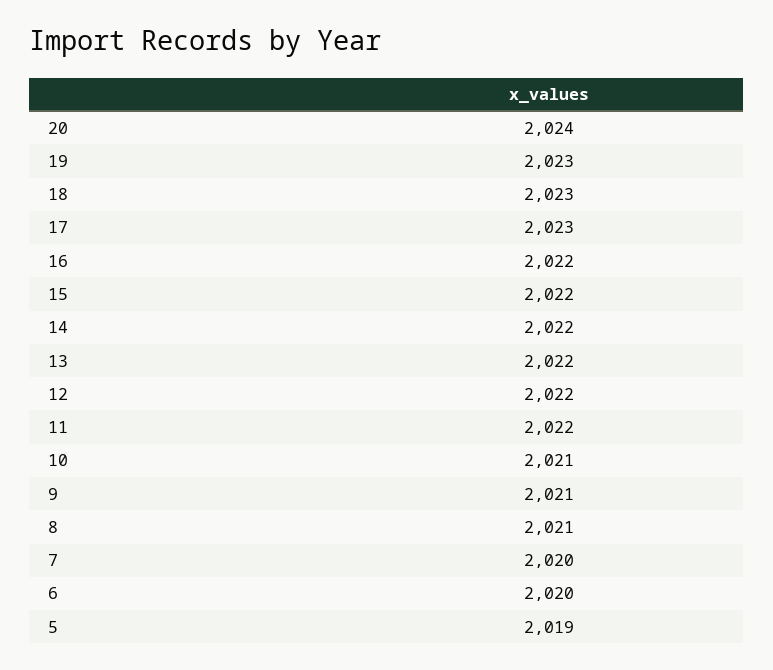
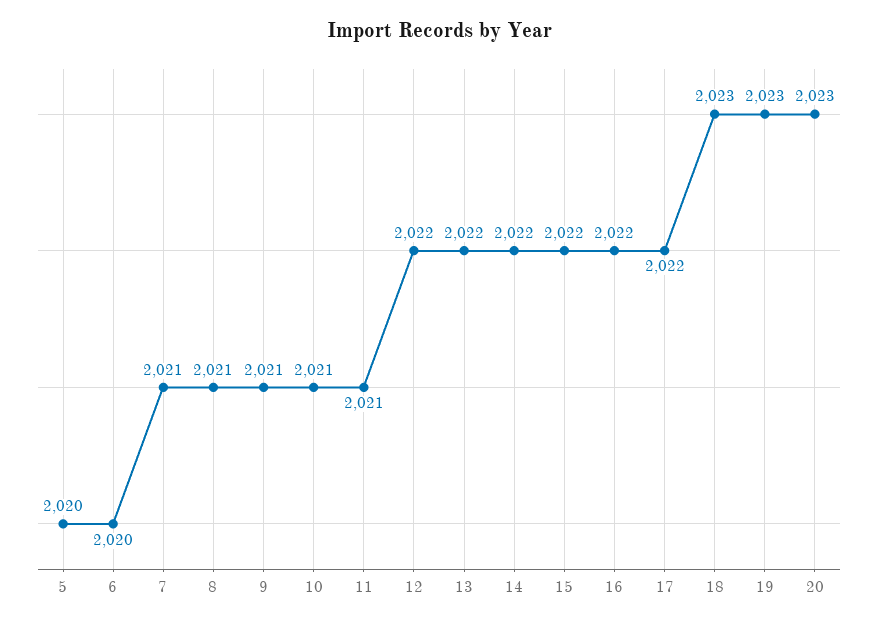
  {
-   "20": 2024,
+   "20": 2023,
    "19": 2023,
    "18": 2023,
-   "17": 2023,
+   "17": 2022,
    "16": 2022,
    "15": 2022,
    "14": 2022,
    "13": 2022,
    "12": 2022,
-   "11": 2022,
+   "11": 2021,
    "10": 2021,
    "9": 2021,
    "8": 2021,
-   "7": 2020,
+   "7": 2021,
    "6": 2020,
-   "5": 2019
+   "5": 2020
  }

